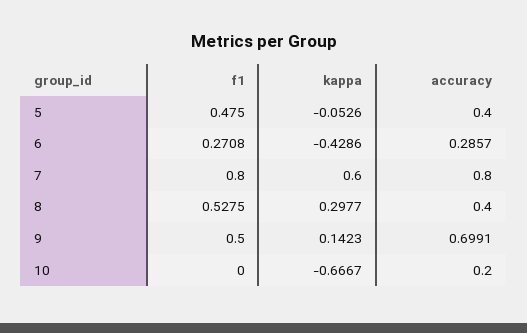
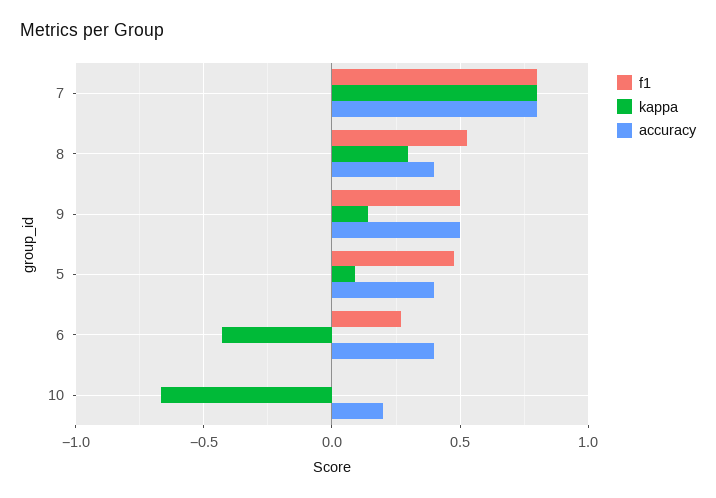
  {
    "f1": {
      "5": 0.475,
      "6": 0.2708,
      "7": 0.8,
      "8": 0.5275,
      "9": 0.5,
      "10": 0
    },
    "kappa": {
-     "5": -0.0526,
+     "5": 0.1,
      "6": -0.4286,
-     "7": 0.6,
+     "7": 0.8,
      "8": 0.2977,
      "9": 0.1423,
      "10": -0.6667
    },
    "accuracy": {
      "5": 0.4,
-     "6": 0.2857,
+     "6": 0.4,
      "7": 0.8,
      "8": 0.4,
-     "9": 0.6991,
+     "9": 0.5,
      "10": 0.2
    }
  }

